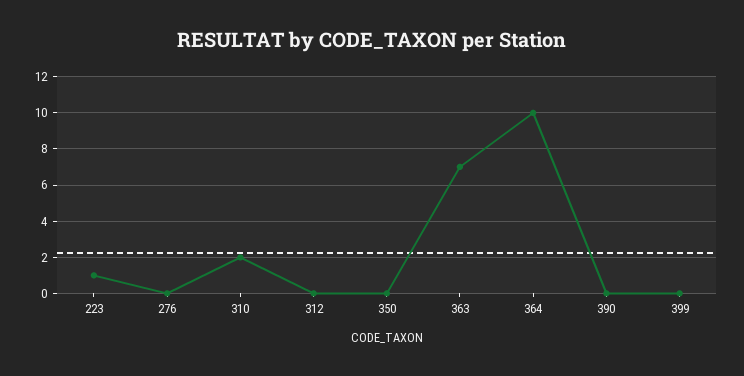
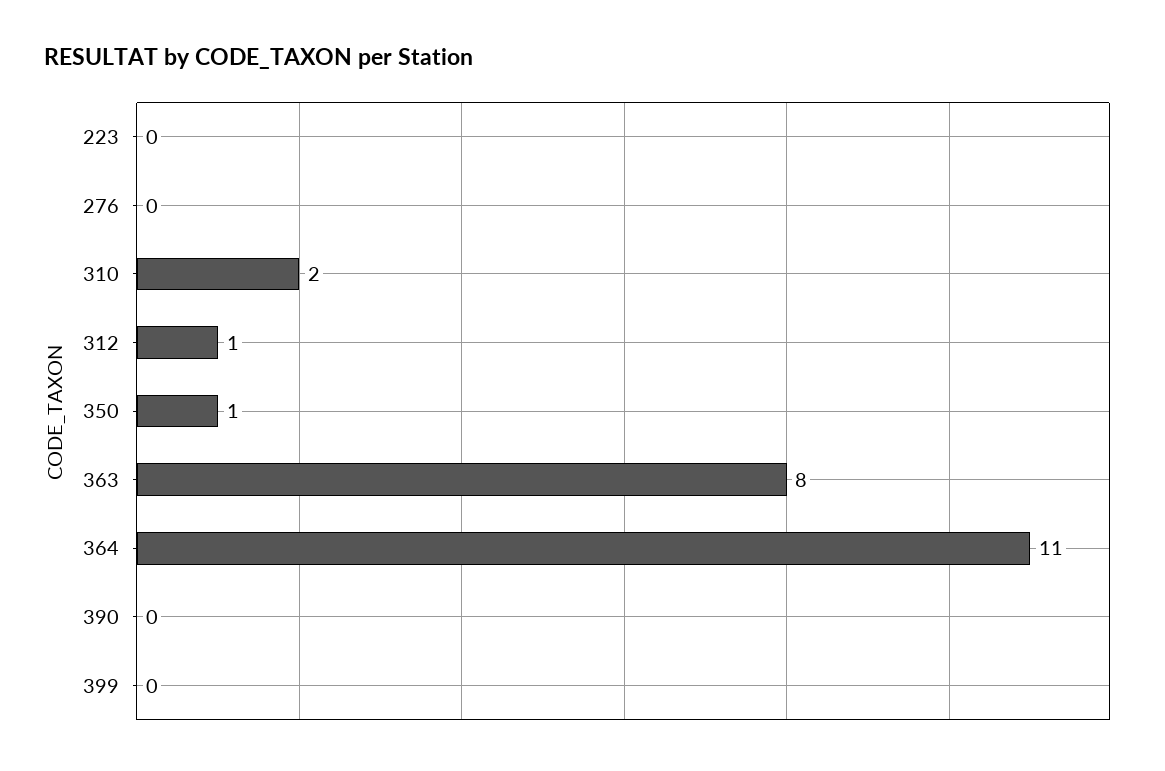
  {
-   "223": 1,
+   "223": 0,
    "276": 0,
    "310": 2,
-   "312": 0,
+   "312": 1,
-   "350": 0,
+   "350": 1,
-   "363": 7,
+   "363": 8,
-   "364": 10,
+   "364": 11,
    "390": 0,
    "399": 0
  }

